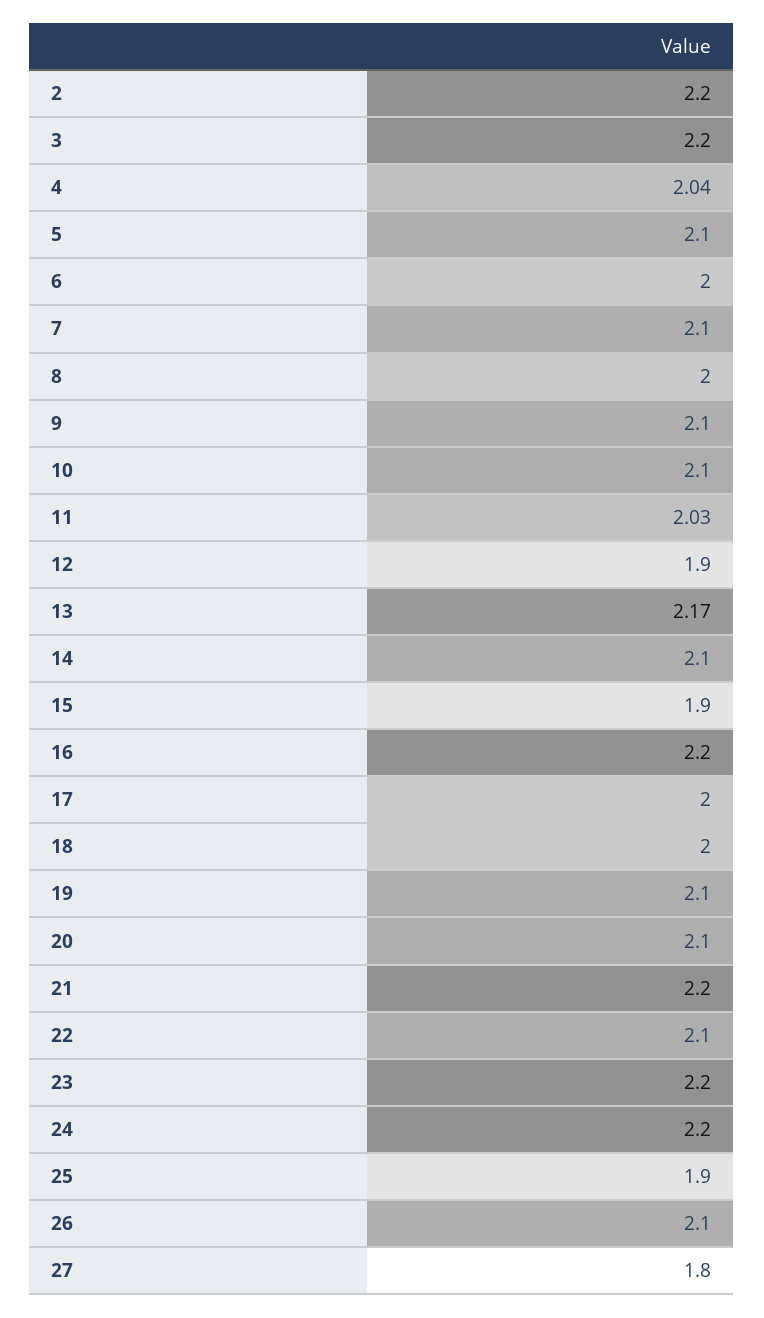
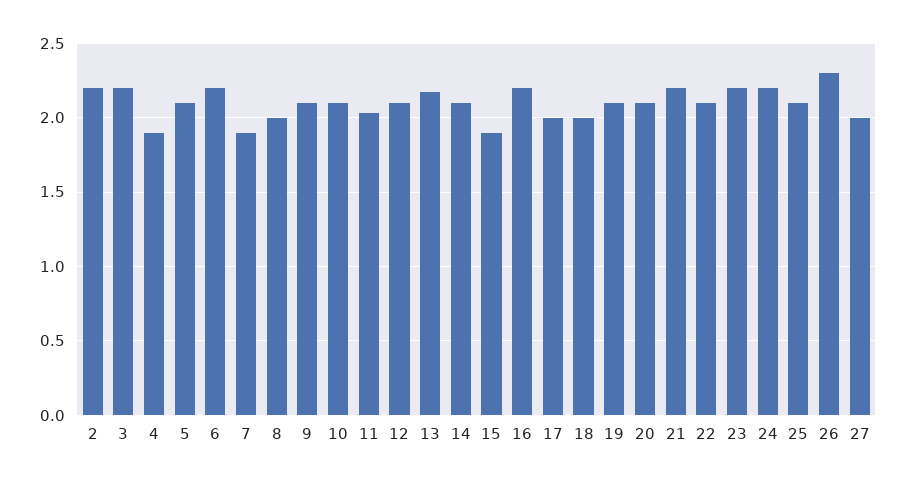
  {
    "2": 2.2,
    "3": 2.2,
-   "4": 2.04,
+   "4": 1.9,
    "5": 2.1,
-   "6": 2,
+   "6": 2.2,
-   "7": 2.1,
+   "7": 1.9,
    "8": 2,
    "9": 2.1,
    "10": 2.1,
    "11": 2.03,
-   "12": 1.9,
+   "12": 2.1,
    "13": 2.17,
    "14": 2.1,
    "15": 1.9,
    "16": 2.2,
    "17": 2,
    "18": 2,
    "19": 2.1,
    "20": 2.1,
    "21": 2.2,
    "22": 2.1,
    "23": 2.2,
    "24": 2.2,
-   "25": 1.9,
+   "25": 2.1,
-   "26": 2.1,
+   "26": 2.3,
-   "27": 1.8
+   "27": 2
  }

